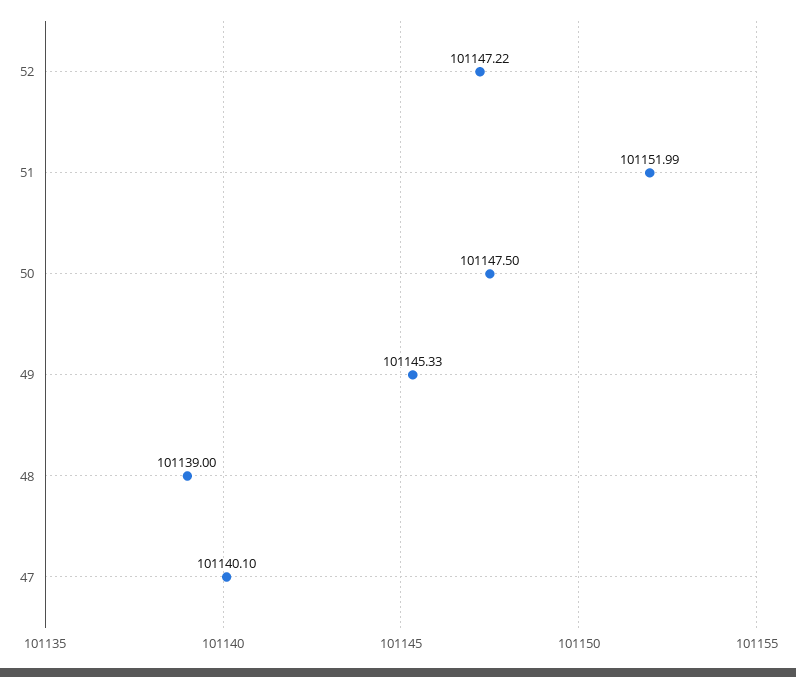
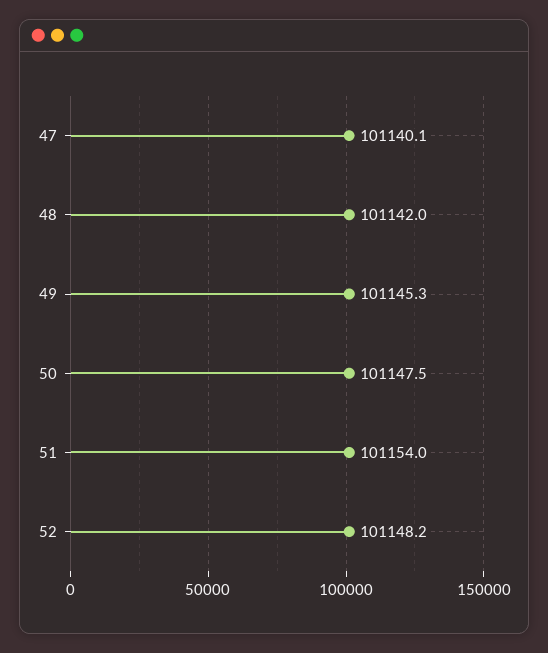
  {
-   "52": 101147.22,
+   "52": 101148.2,
-   "51": 101151.99,
+   "51": 101154,
    "50": 101147.5,
    "49": 101145.33,
-   "48": 101139,
+   "48": 101142,
    "47": 101140.1
  }

